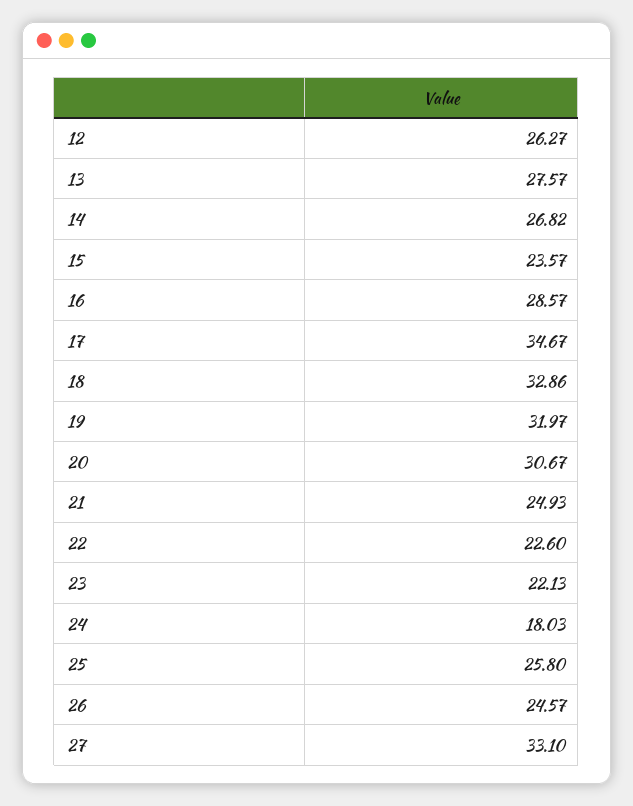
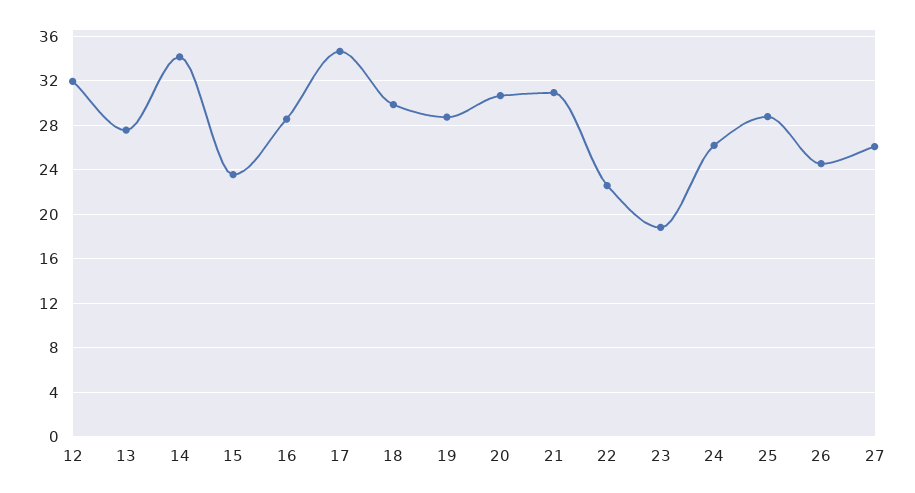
  {
-   "12": 26.27,
+   "12": 32,
    "13": 27.57,
-   "14": 26.82,
+   "14": 34,
    "15": 23.57,
    "16": 28.57,
    "17": 34.67,
-   "18": 32.86,
+   "18": 30,
-   "19": 31.97,
+   "19": 29,
    "20": 30.67,
-   "21": 24.93,
+   "21": 31,
    "22": 22.6,
-   "23": 22.13,
+   "23": 19,
-   "24": 18.03,
+   "24": 26,
-   "25": 25.8,
+   "25": 29,
    "26": 24.57,
-   "27": 33.1
+   "27": 26
  }

